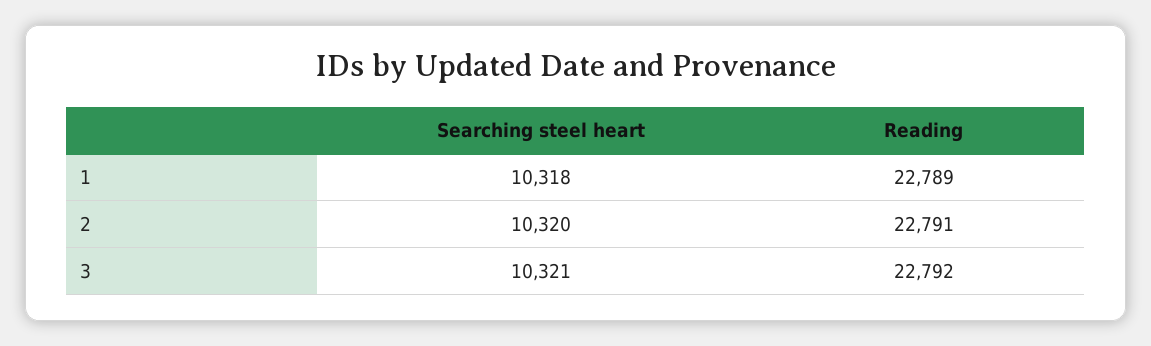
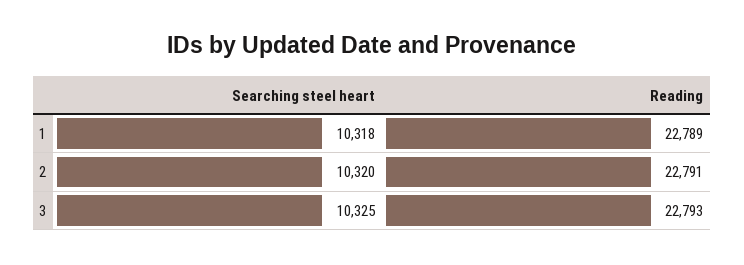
  {
    "Searching steel heart": {
      "1": 10318,
      "2": 10320,
-     "3": 10321
+     "3": 10325
    },
    "Reading": {
      "1": 22789,
      "2": 22791,
-     "3": 22792
+     "3": 22793
    }
  }

